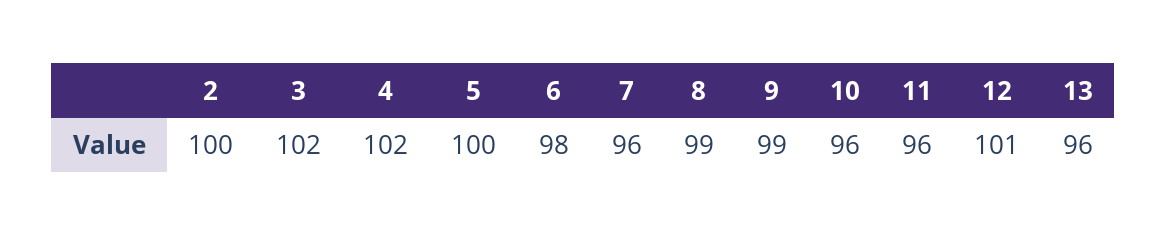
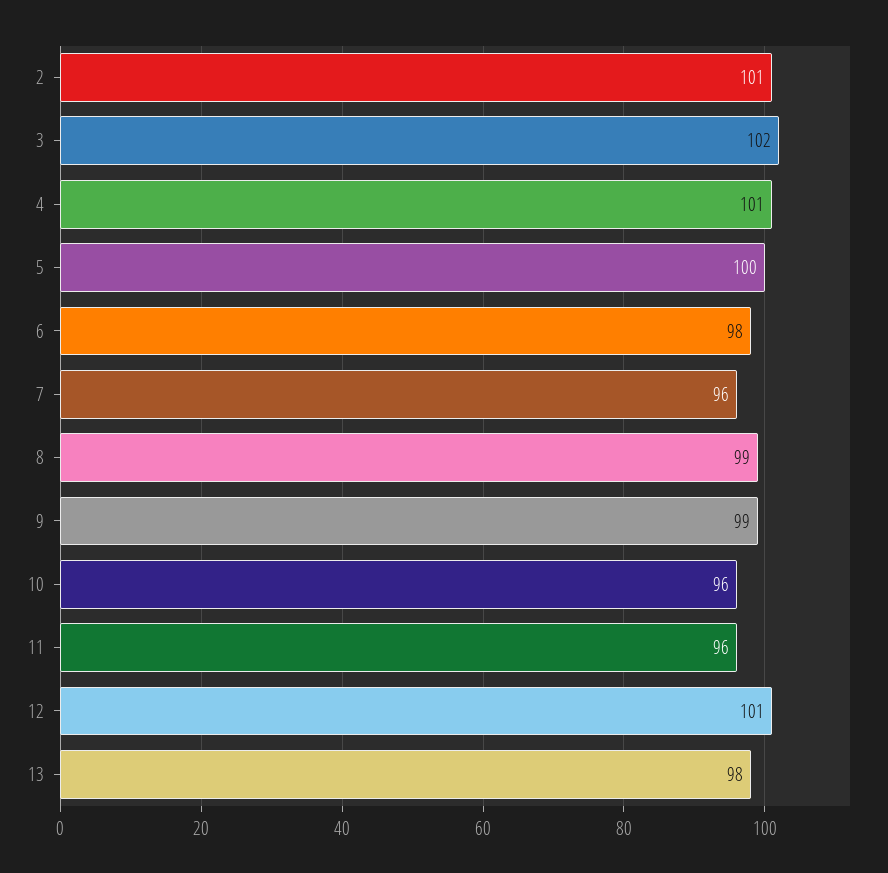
  {
-   "2": 100,
+   "2": 101,
    "3": 102,
-   "4": 102,
+   "4": 101,
    "5": 100,
    "6": 98,
    "7": 96,
    "8": 99,
    "9": 99,
    "10": 96,
    "11": 96,
    "12": 101,
-   "13": 96
+   "13": 98
  }

